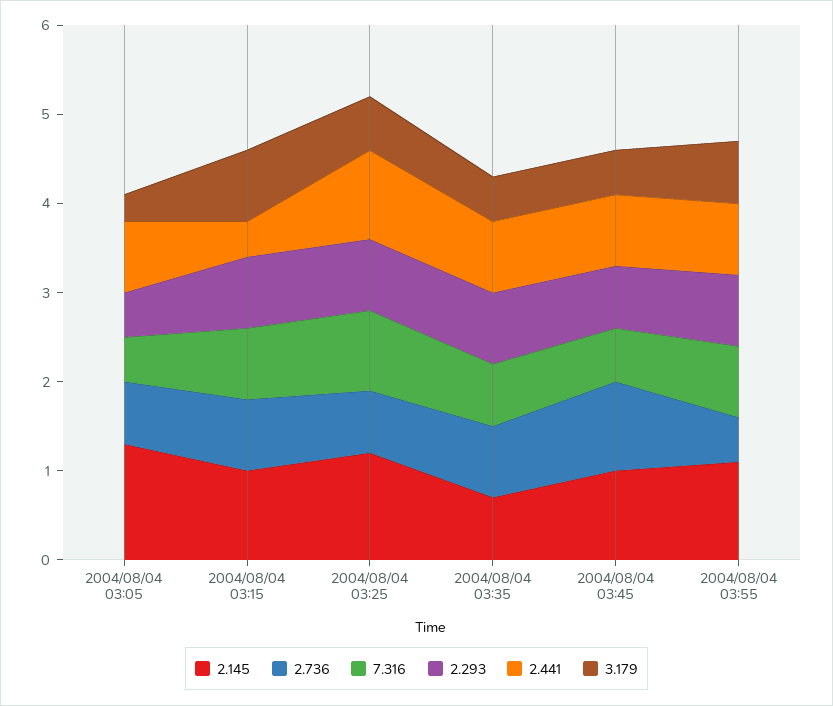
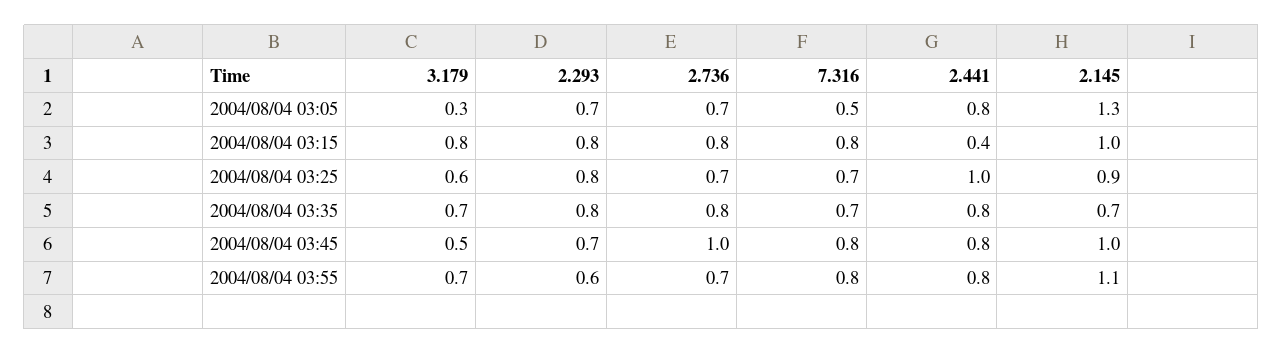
  {
    "2.145": {
      "2004/08/04 03:05": 1.3,
      "2004/08/04 03:15": 1,
-     "2004/08/04 03:25": 1.2,
+     "2004/08/04 03:25": 0.9,
      "2004/08/04 03:35": 0.7,
      "2004/08/04 03:45": 1,
      "2004/08/04 03:55": 1.1
    },
    "2.736": {
      "2004/08/04 03:05": 0.7,
      "2004/08/04 03:15": 0.8,
      "2004/08/04 03:25": 0.7,
      "2004/08/04 03:35": 0.8,
      "2004/08/04 03:45": 1,
-     "2004/08/04 03:55": 0.5
+     "2004/08/04 03:55": 0.7
    },
    "7.316": {
      "2004/08/04 03:05": 0.5,
      "2004/08/04 03:15": 0.8,
-     "2004/08/04 03:25": 0.9,
+     "2004/08/04 03:25": 0.7,
      "2004/08/04 03:35": 0.7,
-     "2004/08/04 03:45": 0.6,
+     "2004/08/04 03:45": 0.8,
      "2004/08/04 03:55": 0.8
    },
    "2.293": {
-     "2004/08/04 03:05": 0.5,
+     "2004/08/04 03:05": 0.7,
      "2004/08/04 03:15": 0.8,
      "2004/08/04 03:25": 0.8,
      "2004/08/04 03:35": 0.8,
      "2004/08/04 03:45": 0.7,
-     "2004/08/04 03:55": 0.8
+     "2004/08/04 03:55": 0.6
    },
    "2.441": {
      "2004/08/04 03:05": 0.8,
      "2004/08/04 03:15": 0.4,
      "2004/08/04 03:25": 1,
      "2004/08/04 03:35": 0.8,
      "2004/08/04 03:45": 0.8,
      "2004/08/04 03:55": 0.8
    },
    "3.179": {
      "2004/08/04 03:05": 0.3,
      "2004/08/04 03:15": 0.8,
      "2004/08/04 03:25": 0.6,
-     "2004/08/04 03:35": 0.5,
+     "2004/08/04 03:35": 0.7,
      "2004/08/04 03:45": 0.5,
      "2004/08/04 03:55": 0.7
    }
  }

